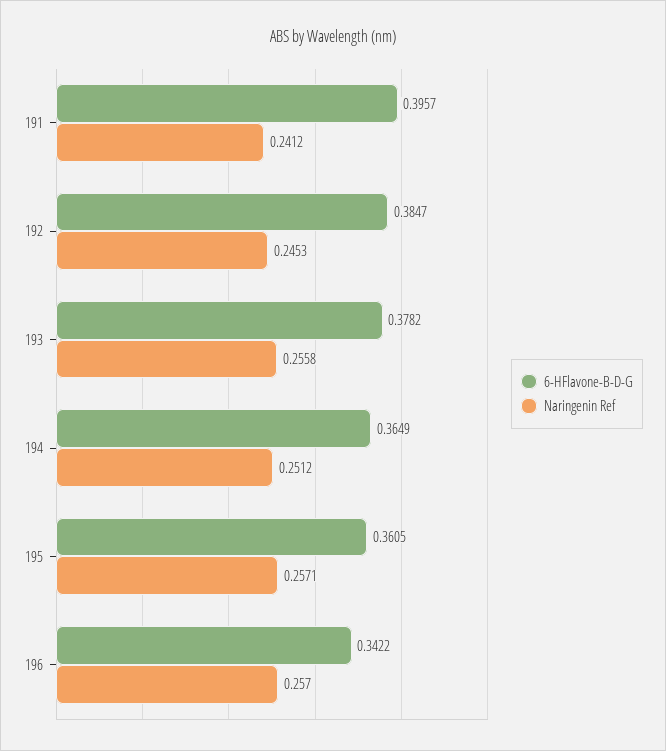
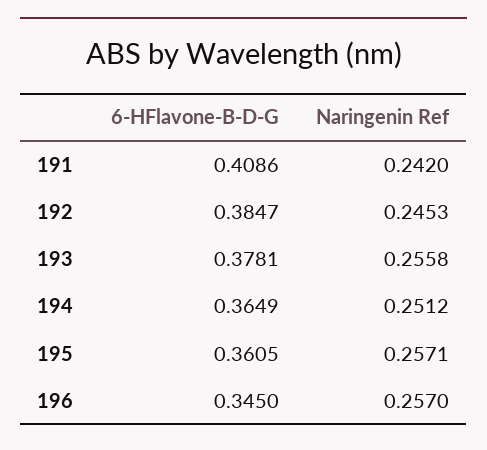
  {
    "6-HFlavone-B-D-G": {
-     "191": 0.3957,
+     "191": 0.4086,
      "192": 0.3847,
-     "193": 0.3782,
+     "193": 0.3781,
      "194": 0.3649,
      "195": 0.3605,
-     "196": 0.3422
+     "196": 0.345
    },
    "Naringenin Ref": {
-     "191": 0.2412,
+     "191": 0.242,
      "192": 0.2453,
      "193": 0.2558,
      "194": 0.2512,
      "195": 0.2571,
      "196": 0.257
    }
  }

